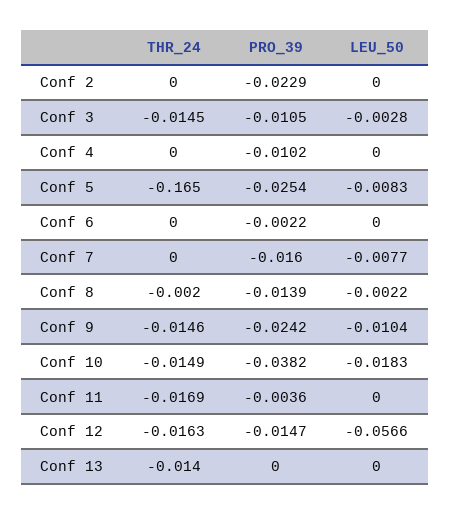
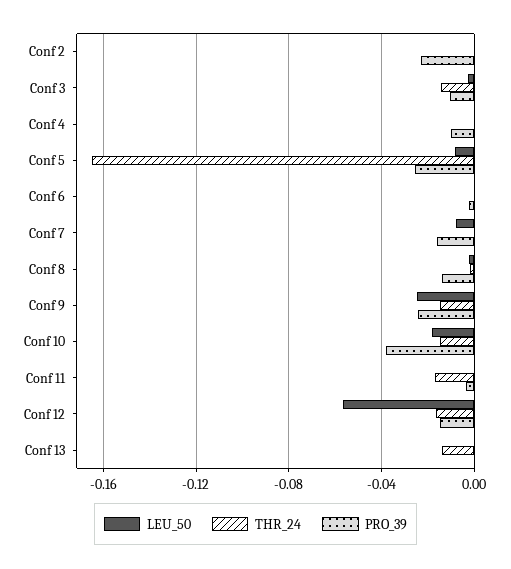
  {
    "THR_24": {
      "Conf 2": 0,
      "Conf 3": -0.0145,
      "Conf 4": 0,
      "Conf 5": -0.165,
      "Conf 6": 0,
      "Conf 7": 0,
      "Conf 8": -0.002,
      "Conf 9": -0.0146,
      "Conf 10": -0.0149,
      "Conf 11": -0.0169,
      "Conf 12": -0.0163,
      "Conf 13": -0.014
    },
    "PRO_39": {
      "Conf 2": -0.0229,
      "Conf 3": -0.0105,
      "Conf 4": -0.0102,
      "Conf 5": -0.0254,
      "Conf 6": -0.0022,
      "Conf 7": -0.016,
      "Conf 8": -0.0139,
      "Conf 9": -0.0242,
      "Conf 10": -0.0382,
      "Conf 11": -0.0036,
      "Conf 12": -0.0147,
      "Conf 13": 0
    },
    "LEU_50": {
      "Conf 2": 0,
      "Conf 3": -0.0028,
      "Conf 4": 0,
      "Conf 5": -0.0083,
      "Conf 6": 0,
      "Conf 7": -0.0077,
      "Conf 8": -0.0022,
-     "Conf 9": -0.0104,
+     "Conf 9": -0.025,
      "Conf 10": -0.0183,
      "Conf 11": 0,
      "Conf 12": -0.0566,
      "Conf 13": 0
    }
  }

